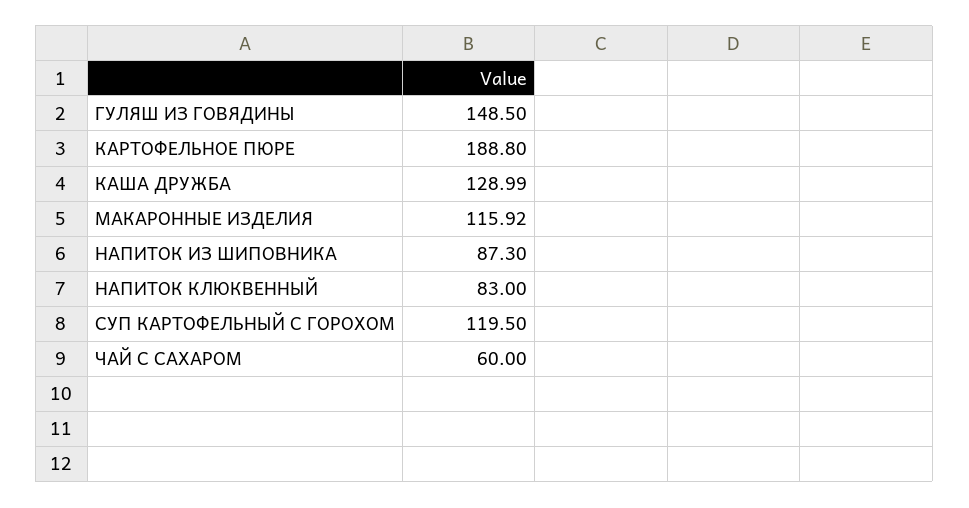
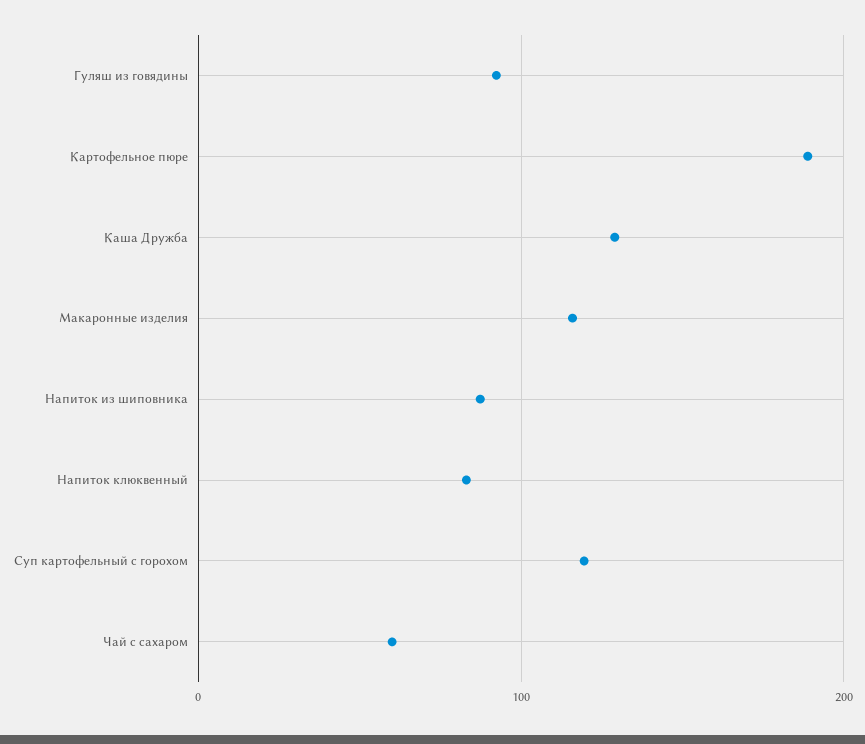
  {
-   "ГУЛЯШ ИЗ ГОВЯДИНЫ": 148.5,
+   "ГУЛЯШ ИЗ ГОВЯДИНЫ": 90,
    "КАРТОФЕЛЬНОЕ ПЮРЕ": 188.8,
    "КАША ДРУЖБА": 128.99,
    "МАКАРОННЫЕ ИЗДЕЛИЯ": 115.92,
    "НАПИТОК ИЗ ШИПОВНИКА": 87.3,
    "НАПИТОК КЛЮКВЕННЫЙ": 83,
    "СУП КАРТОФЕЛЬНЫЙ С ГОРОХОМ": 119.5,
    "ЧАЙ С САХАРОМ": 60
  }

